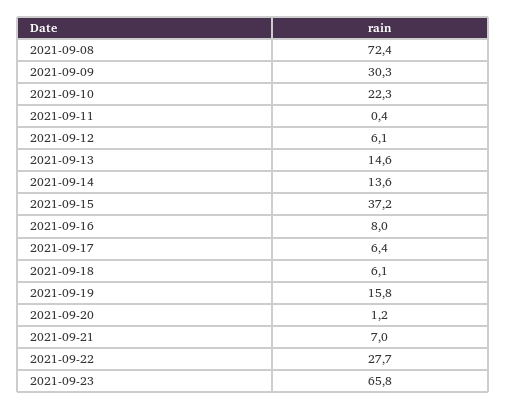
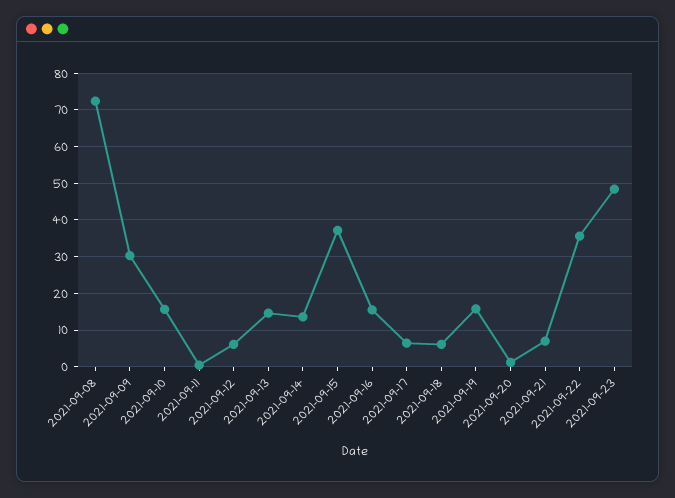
  {
    "2021-09-08": 72.4,
    "2021-09-09": 30.3,
-   "2021-09-10": 22.3,
+   "2021-09-10": 16,
    "2021-09-11": 0.4,
    "2021-09-12": 6.1,
    "2021-09-13": 14.6,
    "2021-09-14": 13.6,
    "2021-09-15": 37.2,
-   "2021-09-16": 8,
+   "2021-09-16": 16,
    "2021-09-17": 6.4,
    "2021-09-18": 6.1,
    "2021-09-19": 15.8,
    "2021-09-20": 1.2,
    "2021-09-21": 7,
-   "2021-09-22": 27.7,
+   "2021-09-22": 36,
-   "2021-09-23": 65.8
+   "2021-09-23": 48
  }

